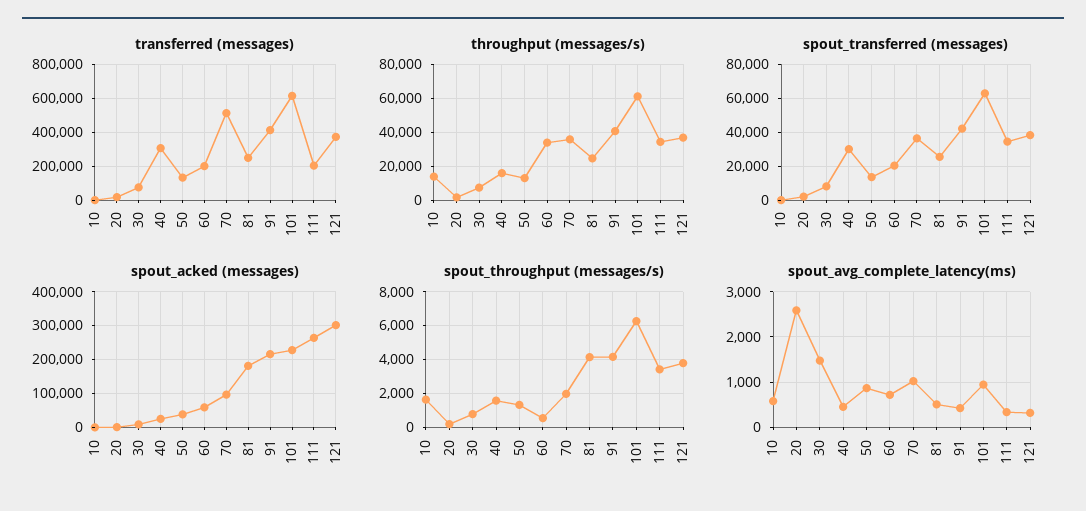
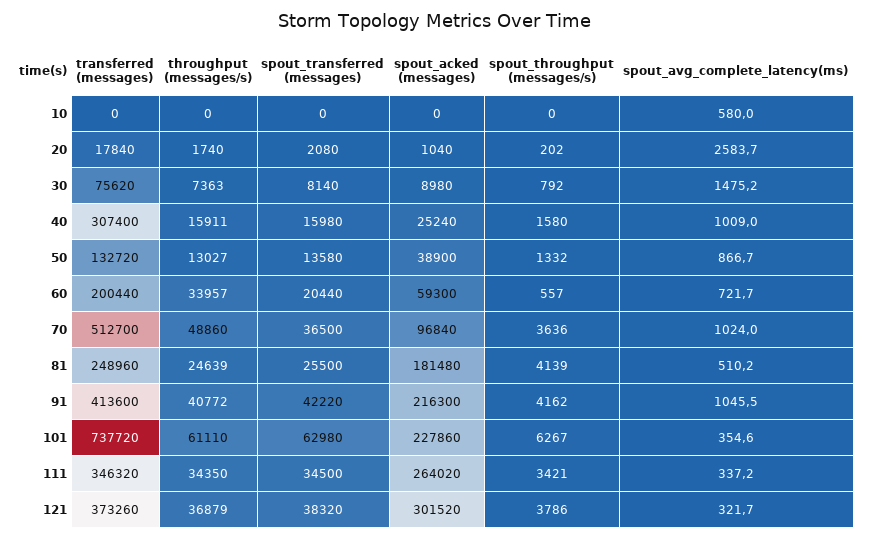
  {
    "transferred (messages)": {
      "10": 0,
      "20": 17840,
      "30": 75620,
      "40": 307400,
      "50": 132720,
      "60": 200440,
      "70": 512700,
      "81": 248960,
      "91": 413600,
-     "101": 600000,
+     "101": 737720,
-     "111": 200000,
+     "111": 346320,
      "121": 373260
    },
    "throughput (messages/s)": {
-     "10": 15000,
+     "10": 0,
      "20": 1740,
      "30": 7363,
      "40": 15911,
      "50": 13027,
      "60": 33957,
-     "70": 35000,
+     "70": 48860,
      "81": 24639,
      "91": 40772,
      "101": 61110,
      "111": 34350,
      "121": 36879
    },
    "spout_transferred (messages)": {
      "10": 0,
      "20": 2080,
      "30": 8140,
-     "40": 30000,
+     "40": 15980,
      "50": 13580,
      "60": 20440,
      "70": 36500,
      "81": 25500,
      "91": 42220,
      "101": 62980,
      "111": 34500,
      "121": 38320
    },
    "spout_acked (messages)": {
      "10": 0,
      "20": 1040,
      "30": 8980,
      "40": 25240,
      "50": 38900,
      "60": 59300,
      "70": 96840,
      "81": 181480,
      "91": 216300,
      "101": 227860,
      "111": 264020,
      "121": 301520
    },
    "spout_throughput (messages/s)": {
-     "10": 1500,
+     "10": 0,
      "20": 202,
      "30": 792,
      "40": 1580,
      "50": 1332,
      "60": 557,
-     "70": 2000,
+     "70": 3636,
      "81": 4139,
      "91": 4162,
      "101": 6267,
      "111": 3421,
      "121": 3786
    },
    "spout_avg_complete_latency(ms)": {
      "10": 580,
      "20": 2583.7,
      "30": 1475.2,
-     "40": 400,
+     "40": 1009,
      "50": 866.7,
      "60": 721.7,
      "70": 1024,
      "81": 510.2,
-     "91": 400,
+     "91": 1045.5,
-     "101": 1000,
+     "101": 354.6,
      "111": 337.2,
      "121": 321.7
    }
  }

